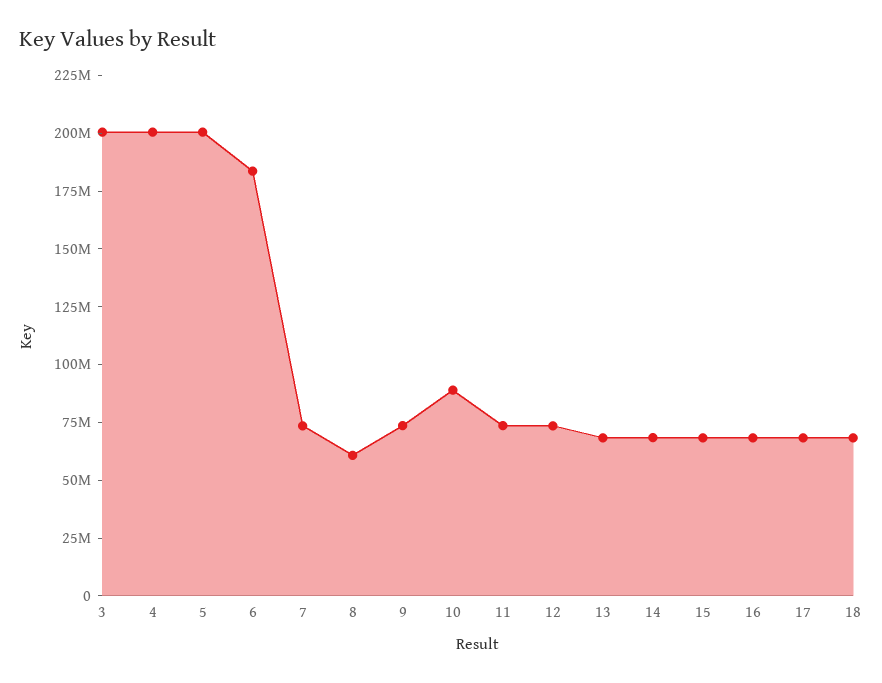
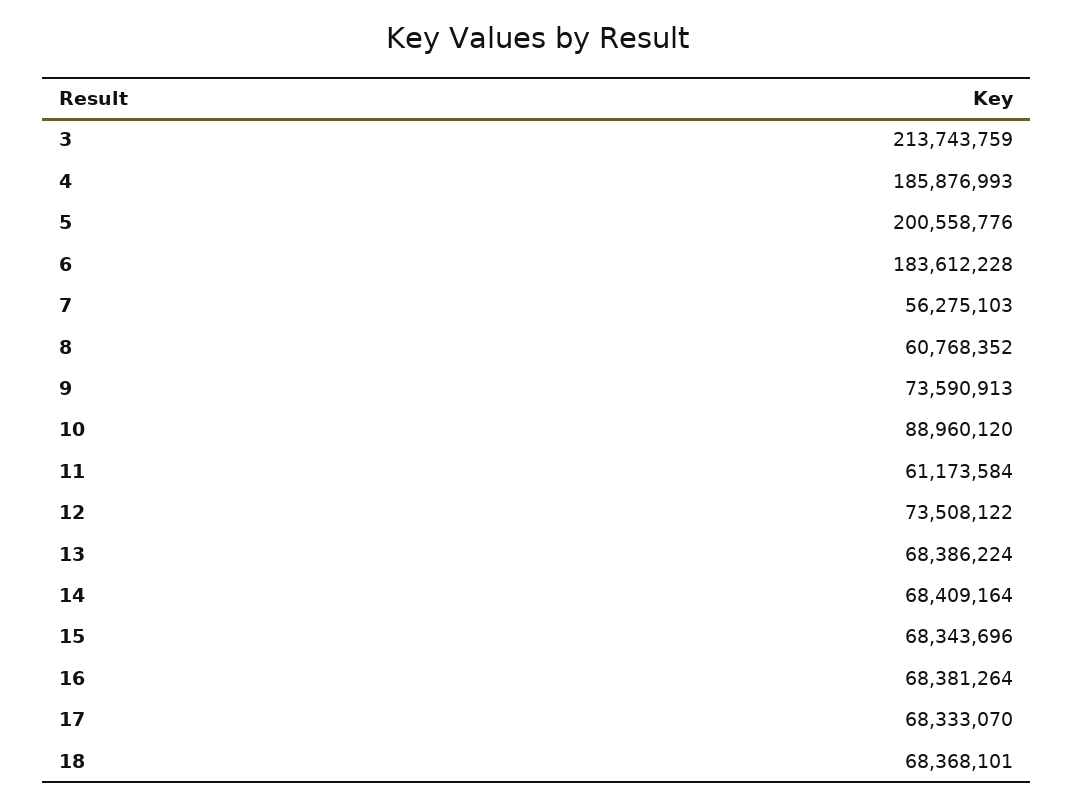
  {
-   "3": 200000000,
+   "3": 213743759,
-   "4": 200000000,
+   "4": 185876993,
    "5": 200558776,
    "6": 183612228,
-   "7": 75000000,
+   "7": 56275103,
    "8": 60768352,
    "9": 73590913,
    "10": 88960120,
-   "11": 75000000,
+   "11": 61173584,
    "12": 73508122,
    "13": 68386224,
    "14": 68409164,
    "15": 68343696,
    "16": 68381264,
    "17": 68333070,
    "18": 68368101
  }

